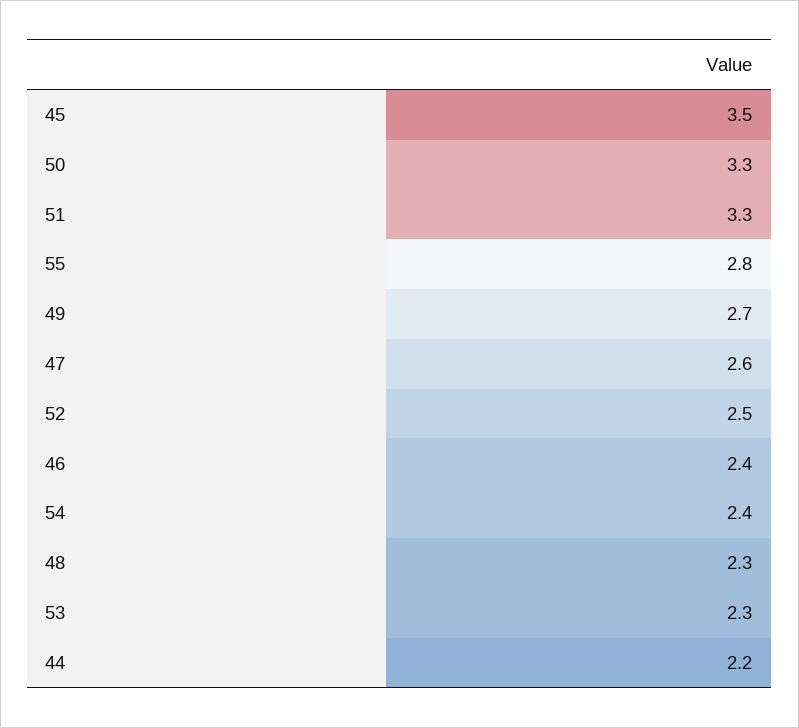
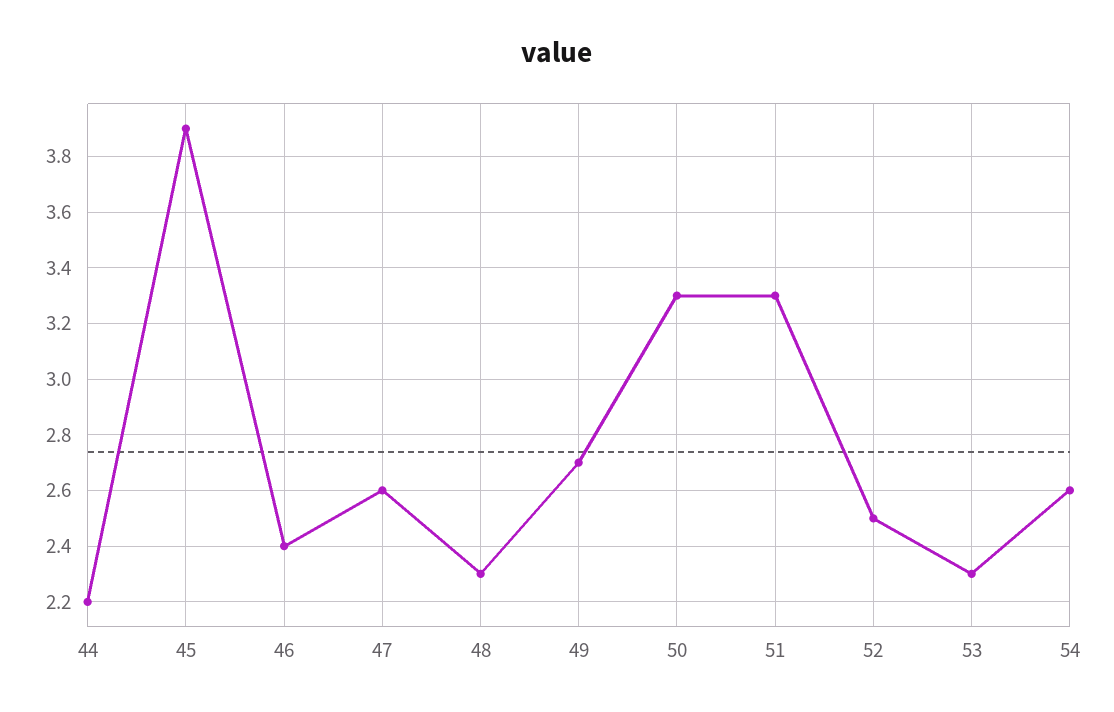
  {
-   "45": 3.5,
+   "45": 3.9,
    "50": 3.3,
    "51": 3.3,
-   "55": 2.8,
    "49": 2.7,
    "47": 2.6,
    "52": 2.5,
    "46": 2.4,
-   "54": 2.4,
+   "54": 2.6,
    "48": 2.3,
    "53": 2.3,
    "44": 2.2
  }

